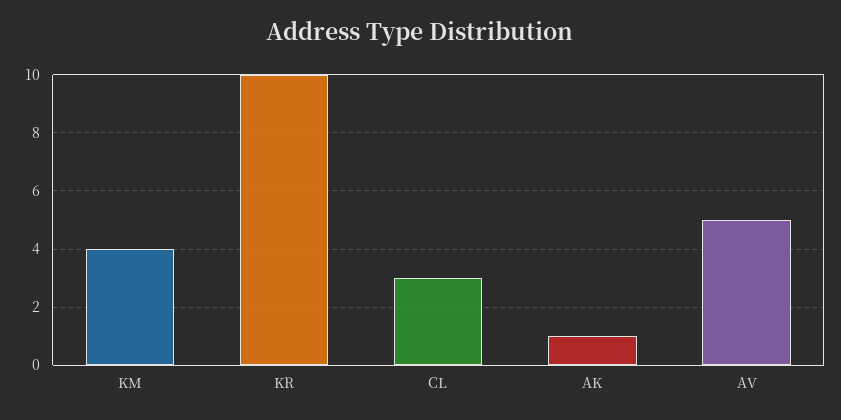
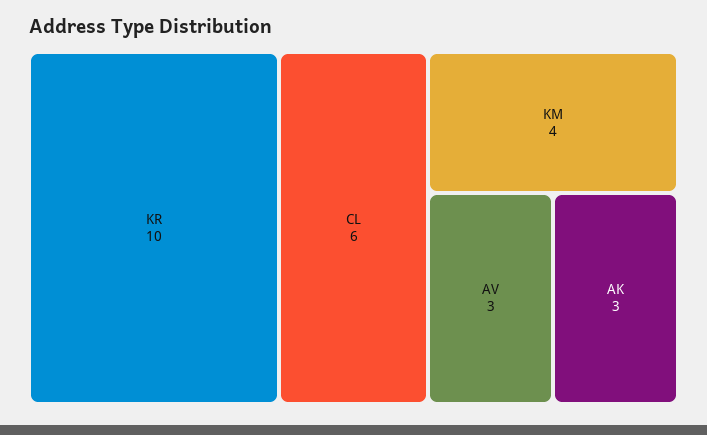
  {
    "KM": 4,
    "KR": 10,
-   "CL": 3,
+   "CL": 6,
-   "AK": 1,
+   "AK": 3,
-   "AV": 5
+   "AV": 3
  }

